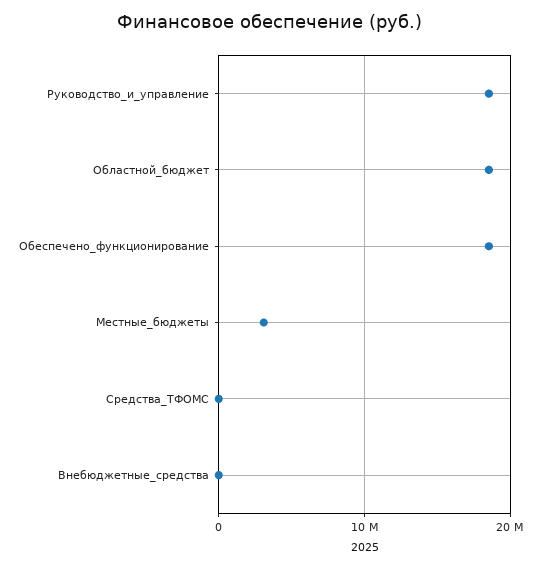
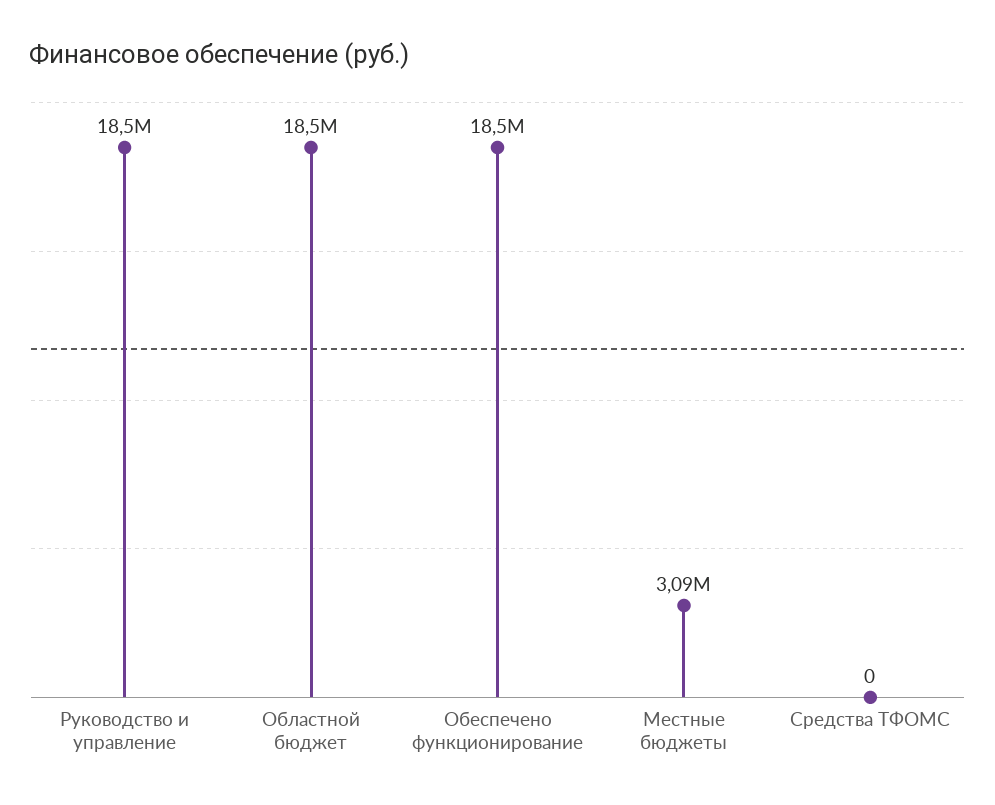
  {
    "Руководство_и_управление": 18500000,
    "Областной_бюджет": 18500000,
    "Обеспечено_функционирование": 18500000,
    "Местные_бюджеты": 3090000,
-   "Средства_ТФОМС": 0,
+   "Средства_ТФОМС": 0
-   "Внебюджетные_средства": 0
  }

